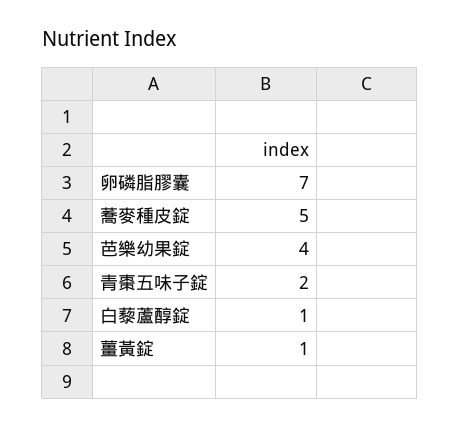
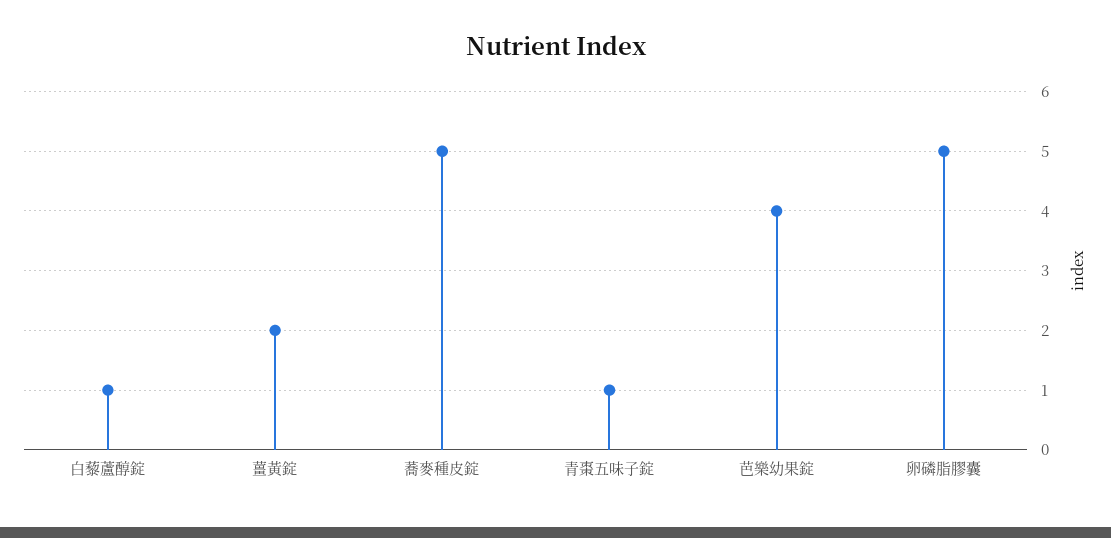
  {
-   "卵磷脂膠囊": 7,
+   "卵磷脂膠囊": 5,
    "蕎麥種皮錠": 5,
    "芭樂幼果錠": 4,
-   "青棗五味子錠": 2,
+   "青棗五味子錠": 1,
    "白藜蘆醇錠": 1,
-   "薑黃錠": 1
+   "薑黃錠": 2
  }

